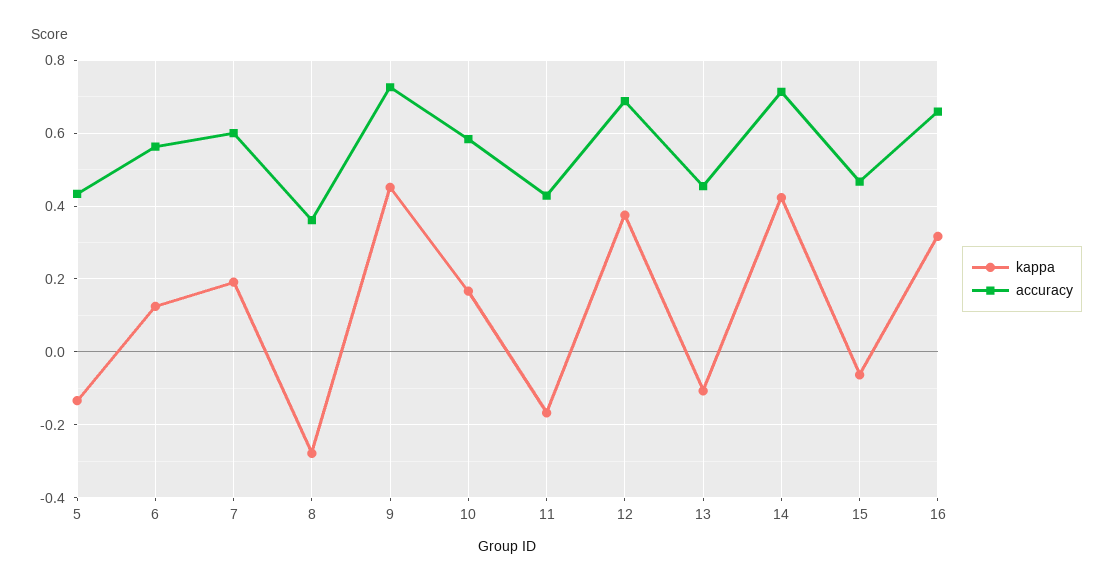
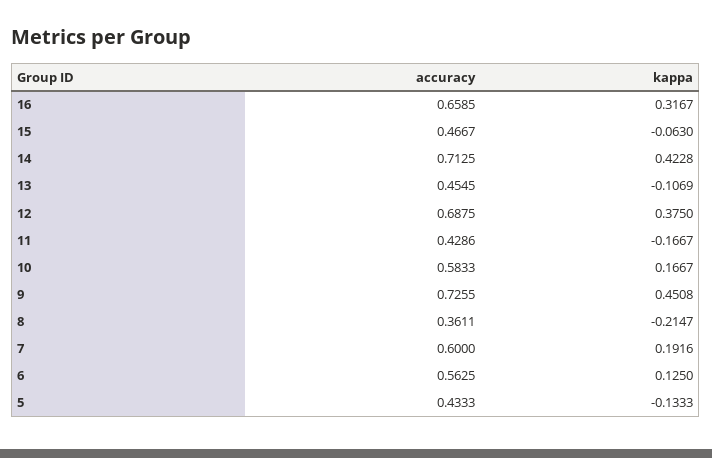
  {
    "kappa": {
      "5": -0.1333,
      "6": 0.125,
      "7": 0.1916,
-     "8": -0.28,
+     "8": -0.2147,
      "9": 0.4508,
      "10": 0.1667,
      "11": -0.1667,
      "12": 0.375,
      "13": -0.1069,
      "14": 0.4228,
      "15": -0.063,
      "16": 0.3167
    },
    "accuracy": {
      "5": 0.4333,
      "6": 0.5625,
      "7": 0.6,
      "8": 0.3611,
      "9": 0.7255,
      "10": 0.5833,
      "11": 0.4286,
      "12": 0.6875,
      "13": 0.4545,
      "14": 0.7125,
      "15": 0.4667,
      "16": 0.6585
    }
  }

